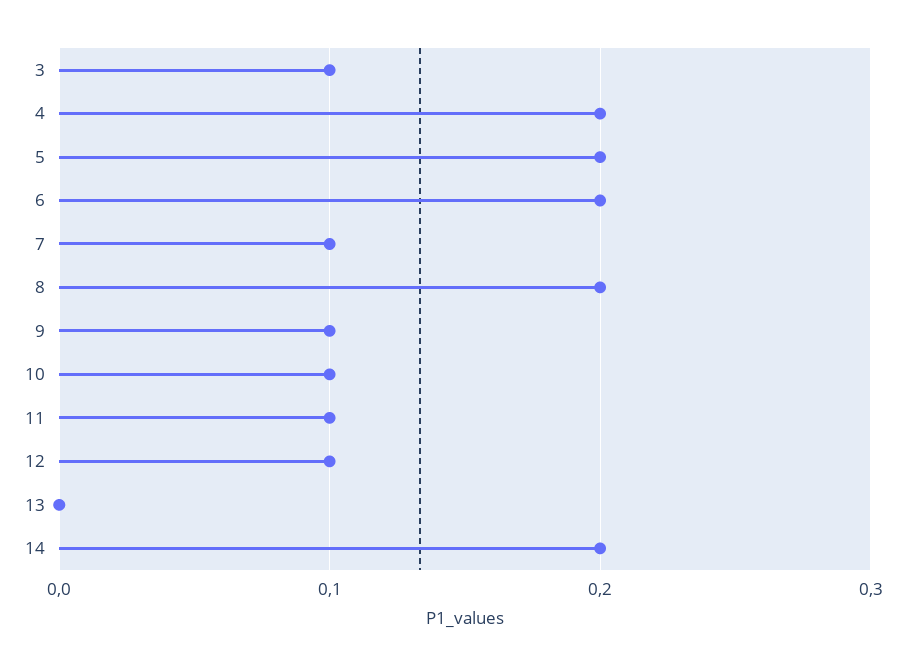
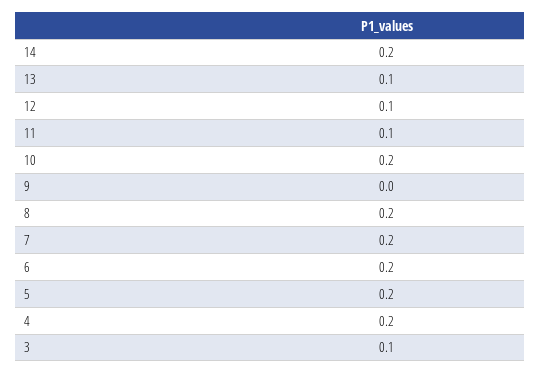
  {
    "3": 0.1,
    "4": 0.2,
    "5": 0.2,
    "6": 0.2,
-   "7": 0.1,
+   "7": 0.2,
    "8": 0.2,
-   "9": 0.1,
+   "9": 0,
-   "10": 0.1,
+   "10": 0.2,
    "11": 0.1,
    "12": 0.1,
-   "13": 0,
+   "13": 0.1,
    "14": 0.2
  }

